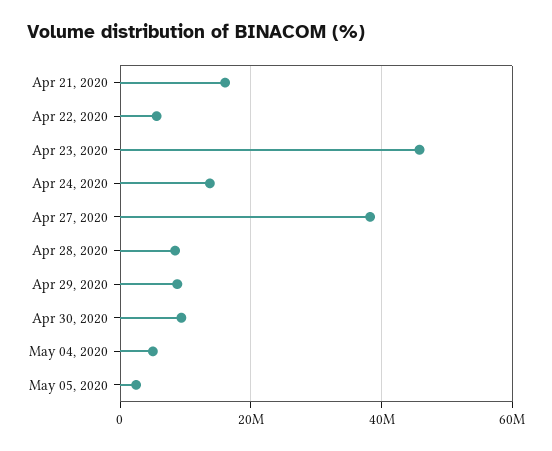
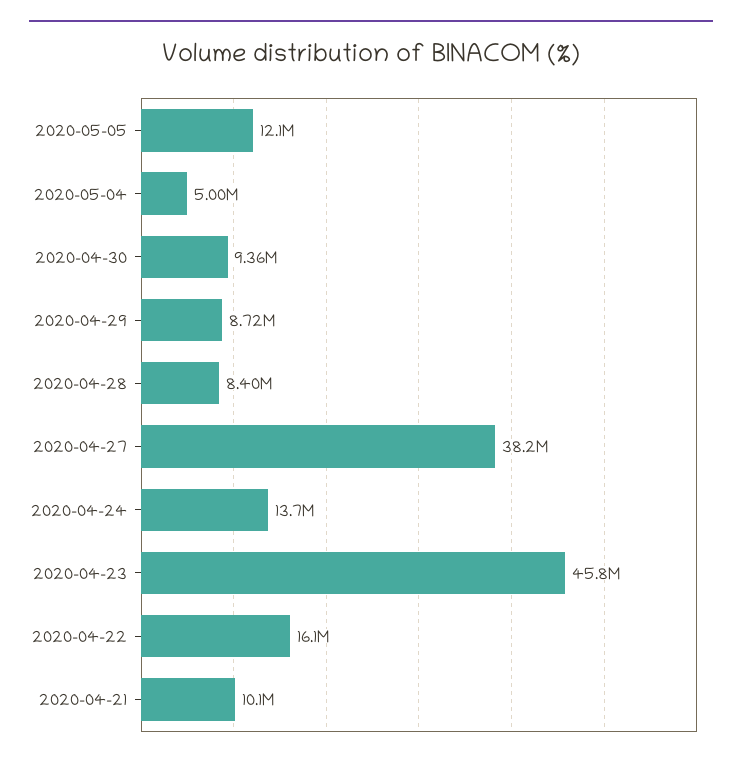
  {
-   "Apr 21, 2020": 16000000,
+   "Apr 21, 2020": 10100000,
-   "Apr 22, 2020": 6000000,
+   "Apr 22, 2020": 16100000,
    "Apr 23, 2020": 45800000,
    "Apr 24, 2020": 13700000,
    "Apr 27, 2020": 38200000,
    "Apr 28, 2020": 8400000,
    "Apr 29, 2020": 8720000,
    "Apr 30, 2020": 9360000,
    "May 04, 2020": 5000000,
-   "May 05, 2020": 2000000
+   "May 05, 2020": 12100000
  }

